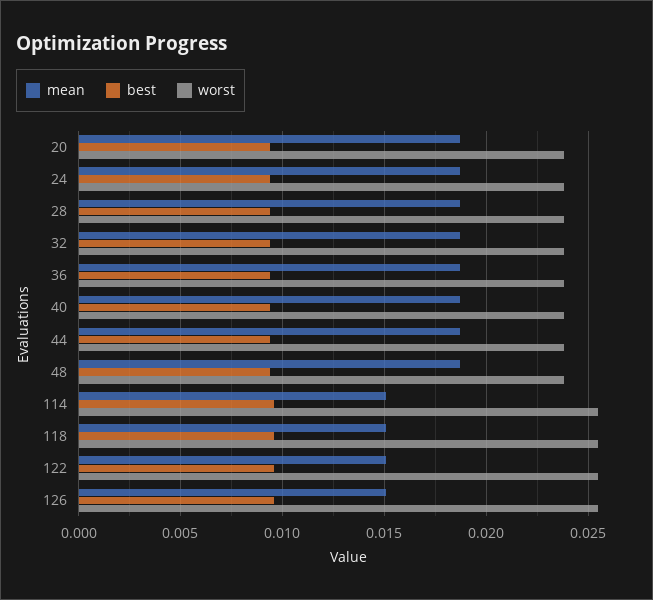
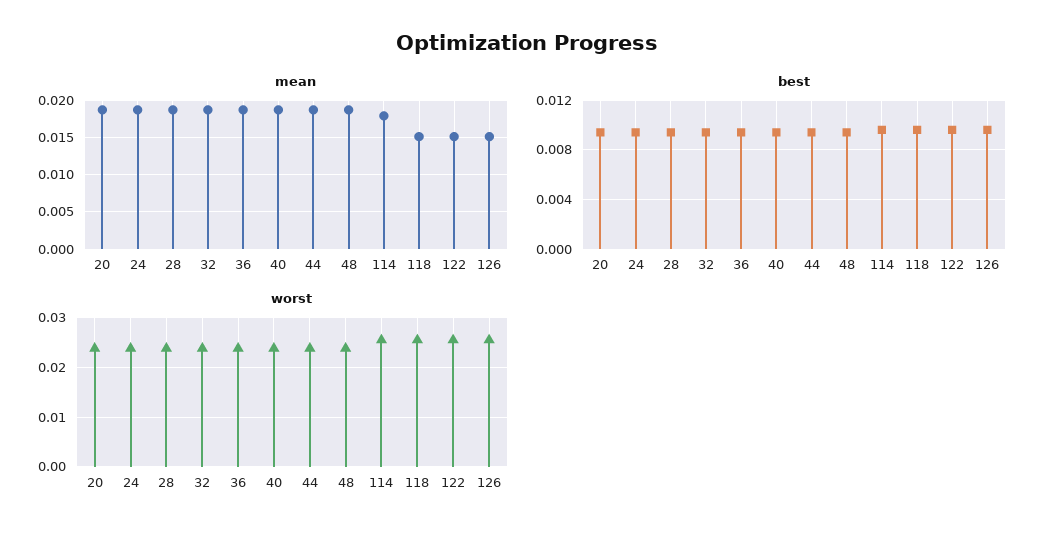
  {
    "mean": {
      "20": 0.0185,
      "24": 0.0185,
      "28": 0.0185,
      "32": 0.0185,
      "36": 0.0185,
      "40": 0.0185,
      "44": 0.0185,
      "48": 0.0185,
-     "114": 0.015,
+     "114": 0.018,
      "118": 0.015,
      "122": 0.015,
      "126": 0.015
    },
    "best": {
      "20": 0.0095,
      "24": 0.0095,
      "28": 0.0095,
      "32": 0.0095,
      "36": 0.0095,
      "40": 0.0095,
      "44": 0.0095,
      "48": 0.0095,
      "114": 0.0095,
      "118": 0.0095,
      "122": 0.0095,
      "126": 0.0095
    },
    "worst": {
      "20": 0.024,
      "24": 0.024,
      "28": 0.024,
      "32": 0.024,
      "36": 0.024,
      "40": 0.024,
      "44": 0.024,
      "48": 0.024,
      "114": 0.0255,
      "118": 0.0255,
      "122": 0.0255,
      "126": 0.0255
    }
  }

